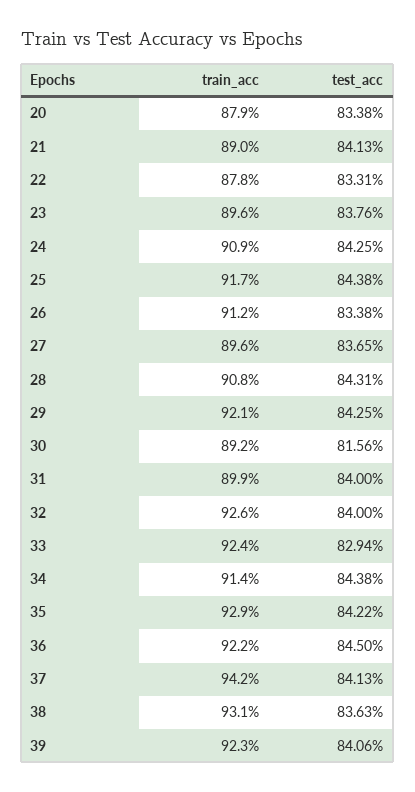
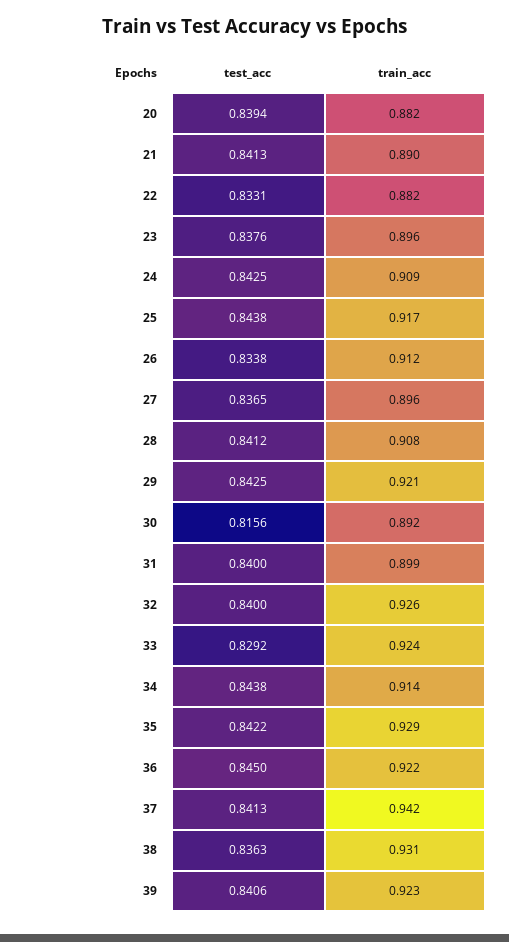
  {
    "train_acc": {
-     "20": 0.879,
+     "20": 0.882,
      "21": 0.89,
-     "22": 0.878,
+     "22": 0.882,
      "23": 0.896,
      "24": 0.909,
      "25": 0.917,
      "26": 0.912,
      "27": 0.896,
      "28": 0.908,
      "29": 0.921,
      "30": 0.892,
      "31": 0.899,
      "32": 0.926,
      "33": 0.924,
      "34": 0.914,
      "35": 0.929,
      "36": 0.922,
      "37": 0.942,
      "38": 0.931,
      "39": 0.923
    },
    "test_acc": {
-     "20": 0.8338,
+     "20": 0.8394,
      "21": 0.8413,
      "22": 0.8331,
      "23": 0.8376,
      "24": 0.8425,
      "25": 0.8438,
      "26": 0.8338,
      "27": 0.8365,
-     "28": 0.8431,
+     "28": 0.8412,
      "29": 0.8425,
      "30": 0.8156,
      "31": 0.84,
      "32": 0.84,
-     "33": 0.8294,
+     "33": 0.8292,
      "34": 0.8438,
      "35": 0.8422,
      "36": 0.845,
      "37": 0.8413,
      "38": 0.8363,
      "39": 0.8406
    }
  }

